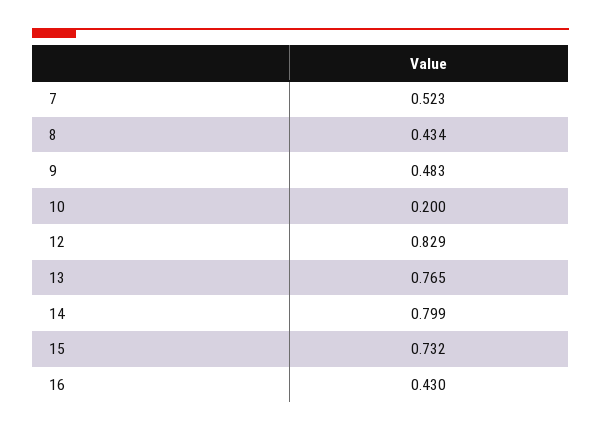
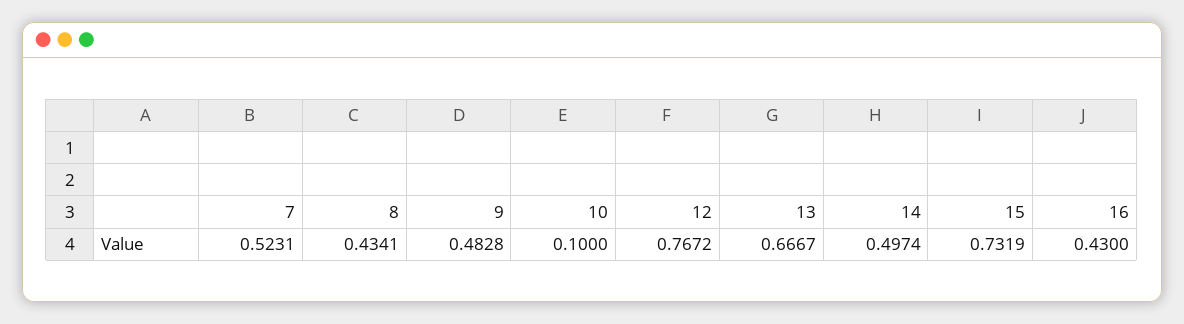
  {
    "7": 0.5231,
    "8": 0.4341,
    "9": 0.4828,
-   "10": 0.2,
+   "10": 0.1,
-   "12": 0.829,
+   "12": 0.7672,
-   "13": 0.765,
+   "13": 0.6667,
-   "14": 0.799,
+   "14": 0.4974,
    "15": 0.7319,
    "16": 0.43
  }

